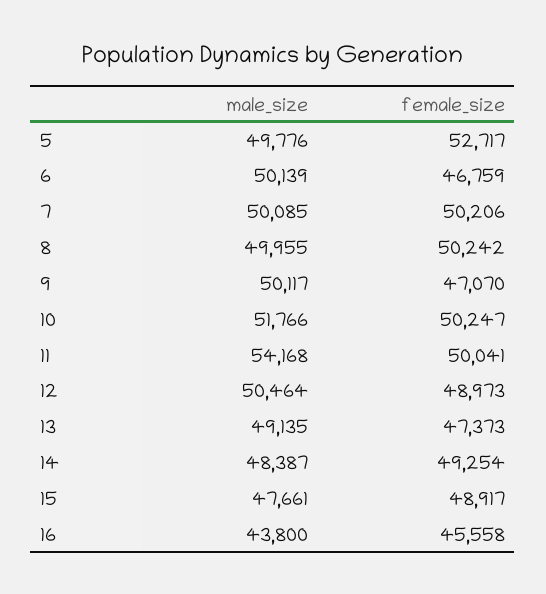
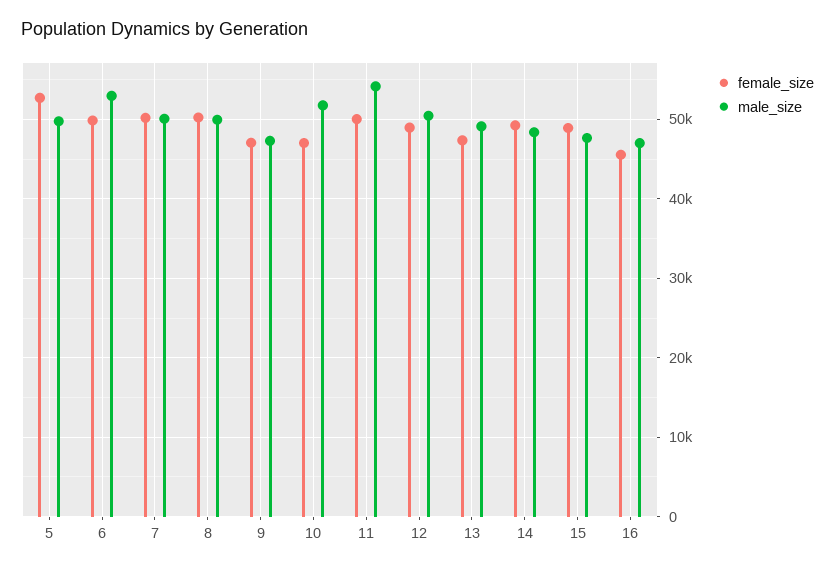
  {
    "male_size": {
      "5": 49776,
-     "6": 50139,
+     "6": 53000,
      "7": 50085,
      "8": 49955,
-     "9": 50117,
+     "9": 47000,
      "10": 51766,
      "11": 54168,
      "12": 50464,
      "13": 49135,
      "14": 48387,
      "15": 47661,
-     "16": 43800
+     "16": 47000
    },
    "female_size": {
      "5": 52717,
-     "6": 46759,
+     "6": 50000,
      "7": 50206,
      "8": 50242,
      "9": 47070,
-     "10": 50247,
+     "10": 47000,
      "11": 50041,
      "12": 48973,
      "13": 47373,
      "14": 49254,
      "15": 48917,
      "16": 45558
    }
  }

